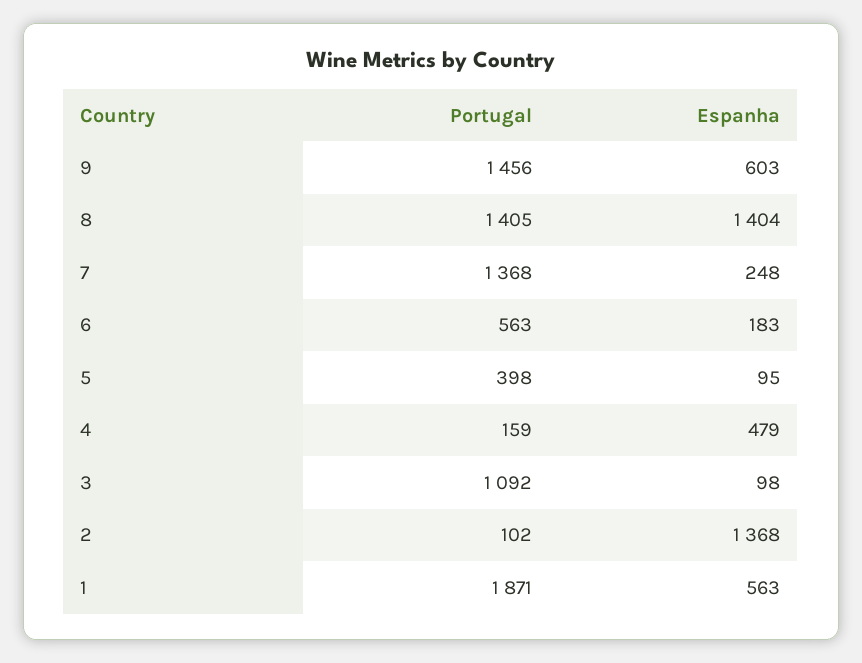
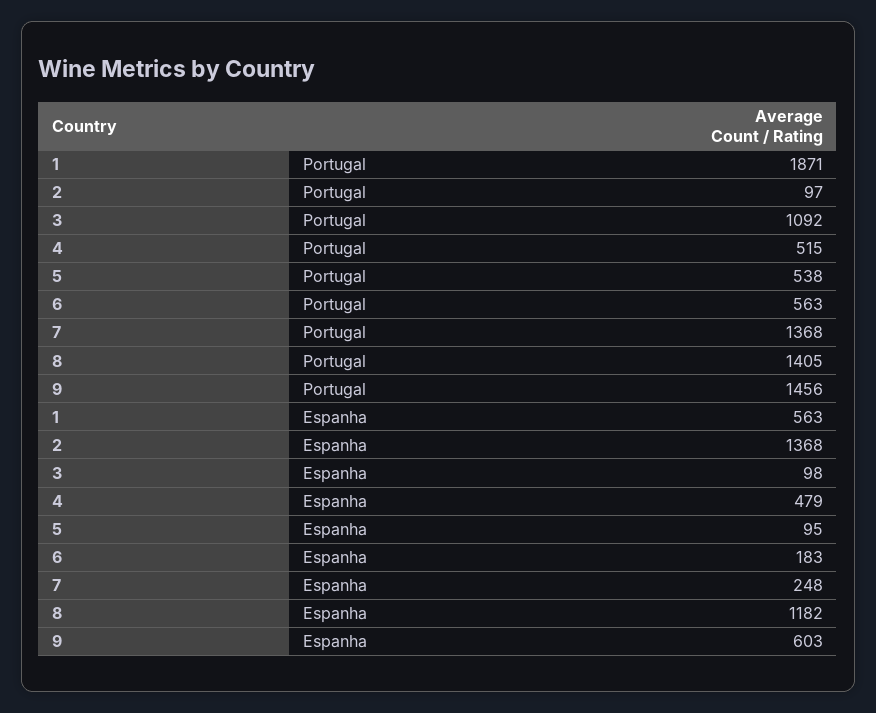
  {
    "Portugal": {
      "9": 1456,
      "8": 1405,
      "7": 1368,
      "6": 563,
-     "5": 398,
+     "5": 538,
-     "4": 159,
+     "4": 515,
      "3": 1092,
-     "2": 102,
+     "2": 97,
      "1": 1871
    },
    "Espanha": {
      "9": 603,
-     "8": 1404,
+     "8": 1182,
      "7": 248,
      "6": 183,
      "5": 95,
      "4": 479,
      "3": 98,
      "2": 1368,
      "1": 563
    }
  }

